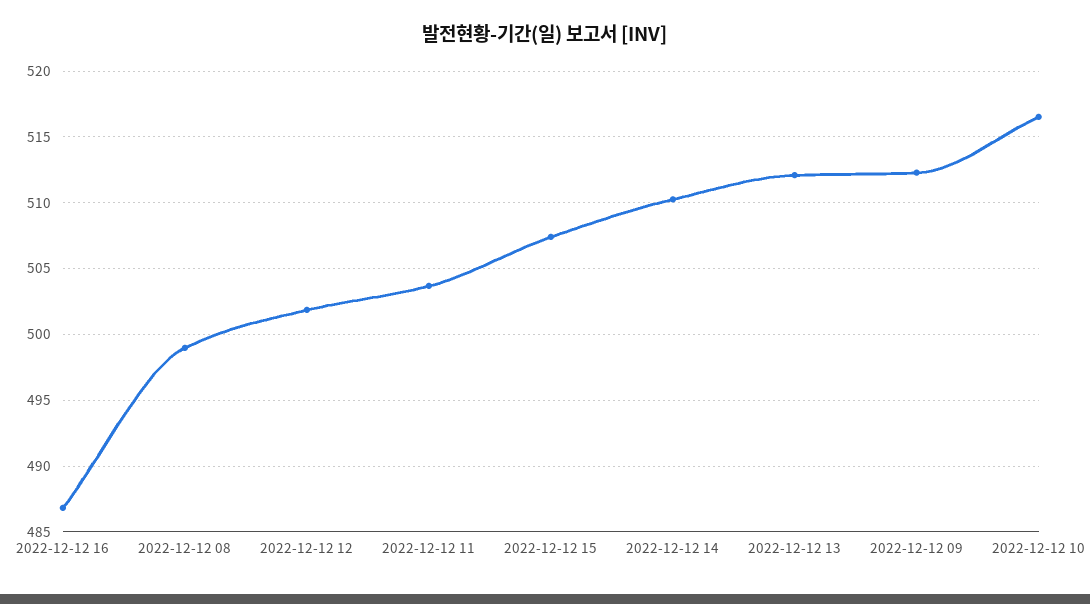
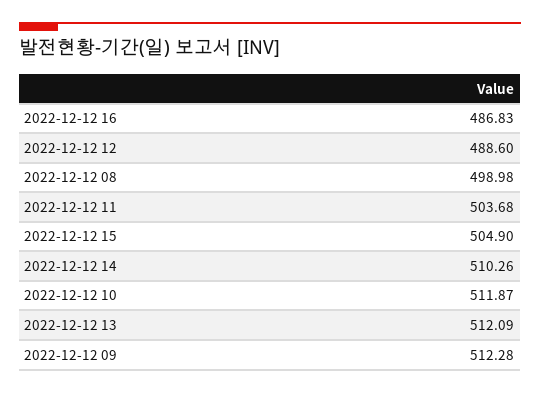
  {
    "2022-12-12 16": 486.83,
    "2022-12-12 08": 498.98,
-   "2022-12-12 12": 502,
+   "2022-12-12 12": 488.6,
    "2022-12-12 11": 503.68,
-   "2022-12-12 15": 507.5,
+   "2022-12-12 15": 504.9,
    "2022-12-12 14": 510.26,
    "2022-12-12 13": 512.09,
    "2022-12-12 09": 512.28,
-   "2022-12-12 10": 516.5
+   "2022-12-12 10": 511.87
  }

